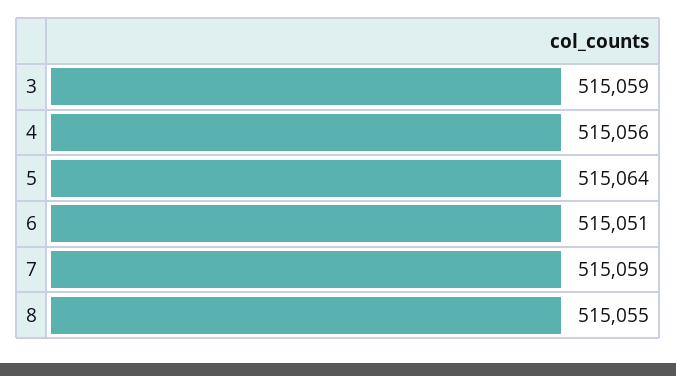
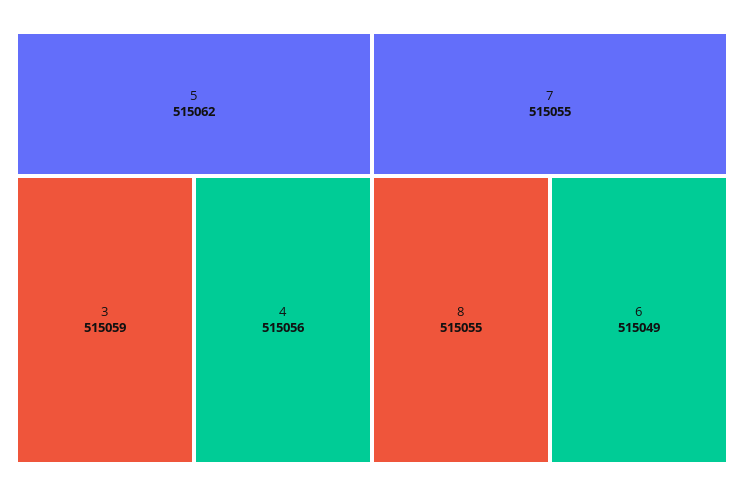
  {
    "3": 515059,
    "4": 515056,
-   "5": 515064,
+   "5": 515062,
-   "6": 515051,
+   "6": 515049,
-   "7": 515059,
+   "7": 515055,
    "8": 515055
  }

